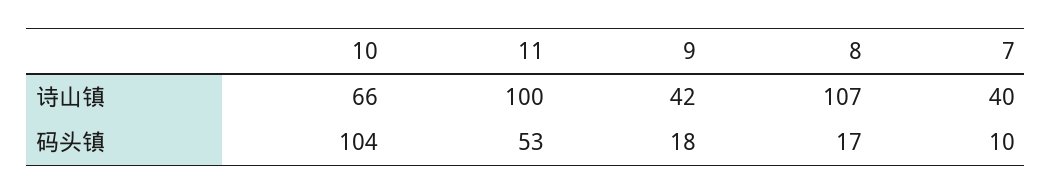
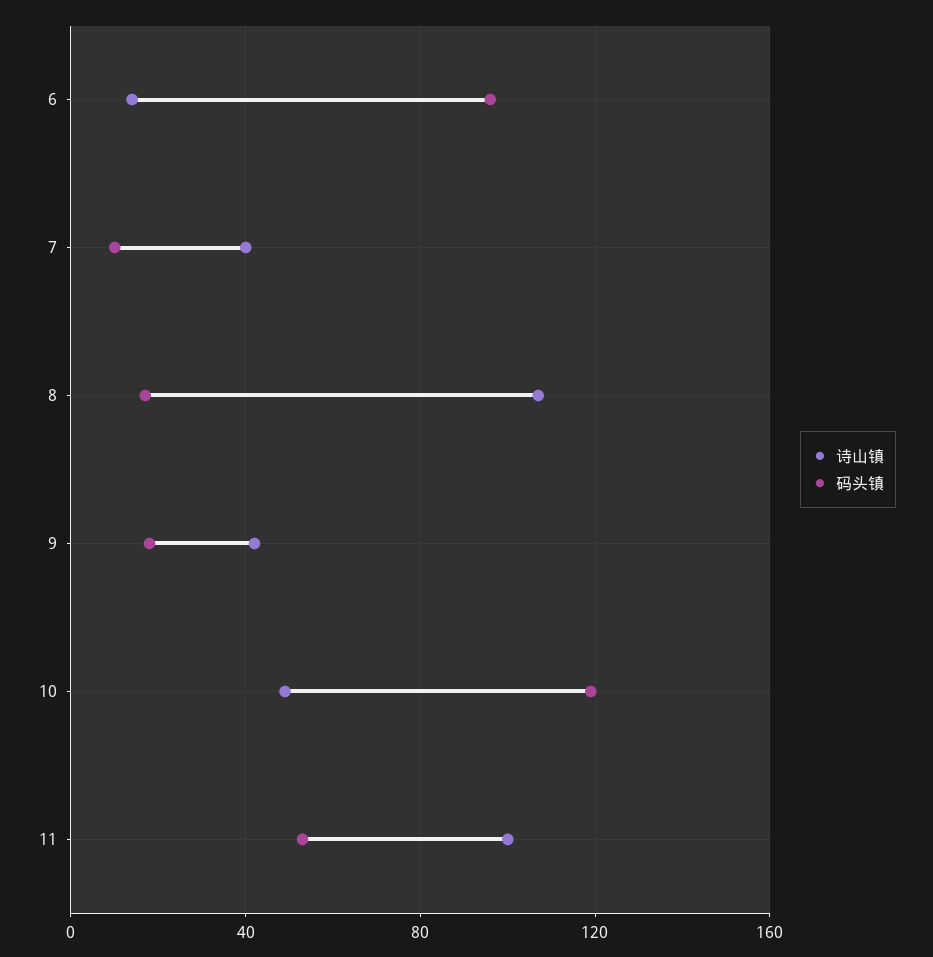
  {
    "诗山镇": {
-     "10": 66,
+     "10": 50,
      "11": 100,
      "9": 42,
      "8": 107,
-     "7": 40
+     "7": 40,
+     "6": 15
    },
    "码头镇": {
-     "10": 104,
+     "10": 120,
      "11": 53,
      "9": 18,
      "8": 17,
-     "7": 10
+     "7": 10,
+     "6": 95
    }
  }

